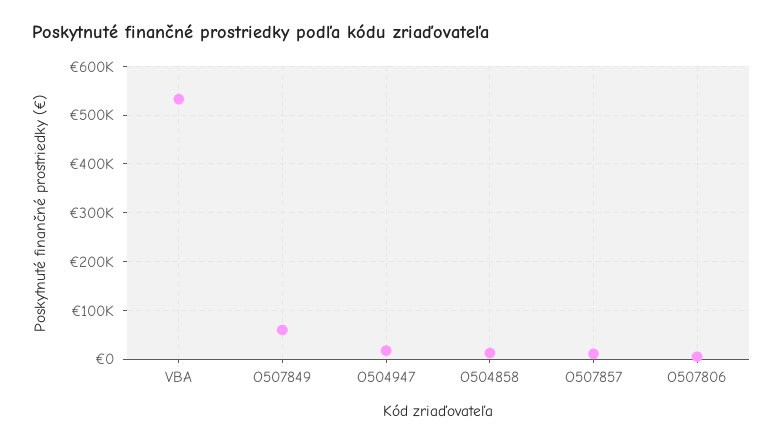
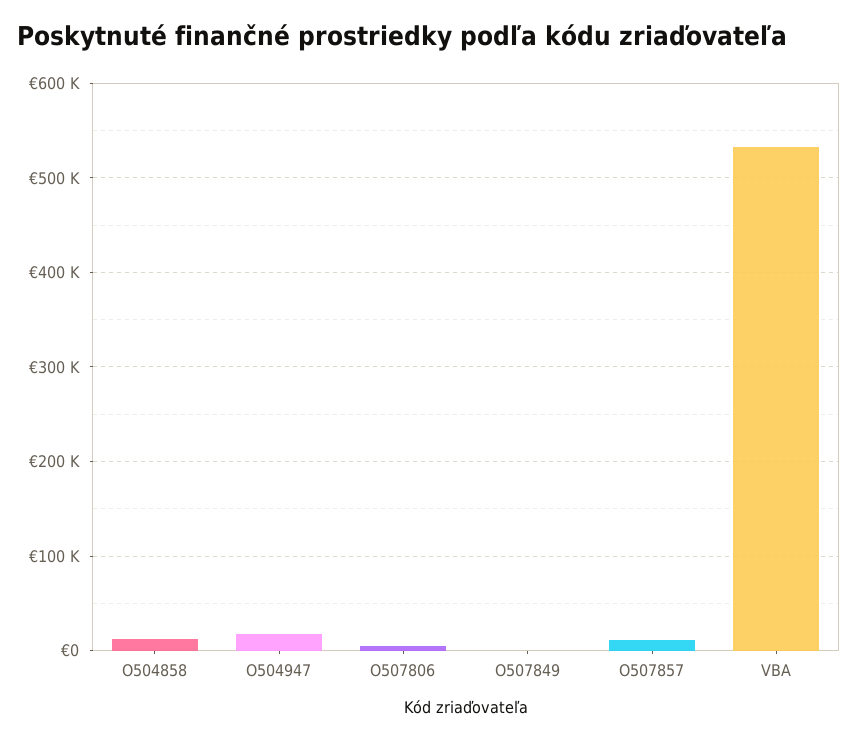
  {
    "VBA": 530000,
-   "O507849": 60000,
+   "O507849": 0,
    "O504947": 20000,
    "O504858": 10000,
    "O507857": 10000,
    "O507806": 10000
  }

